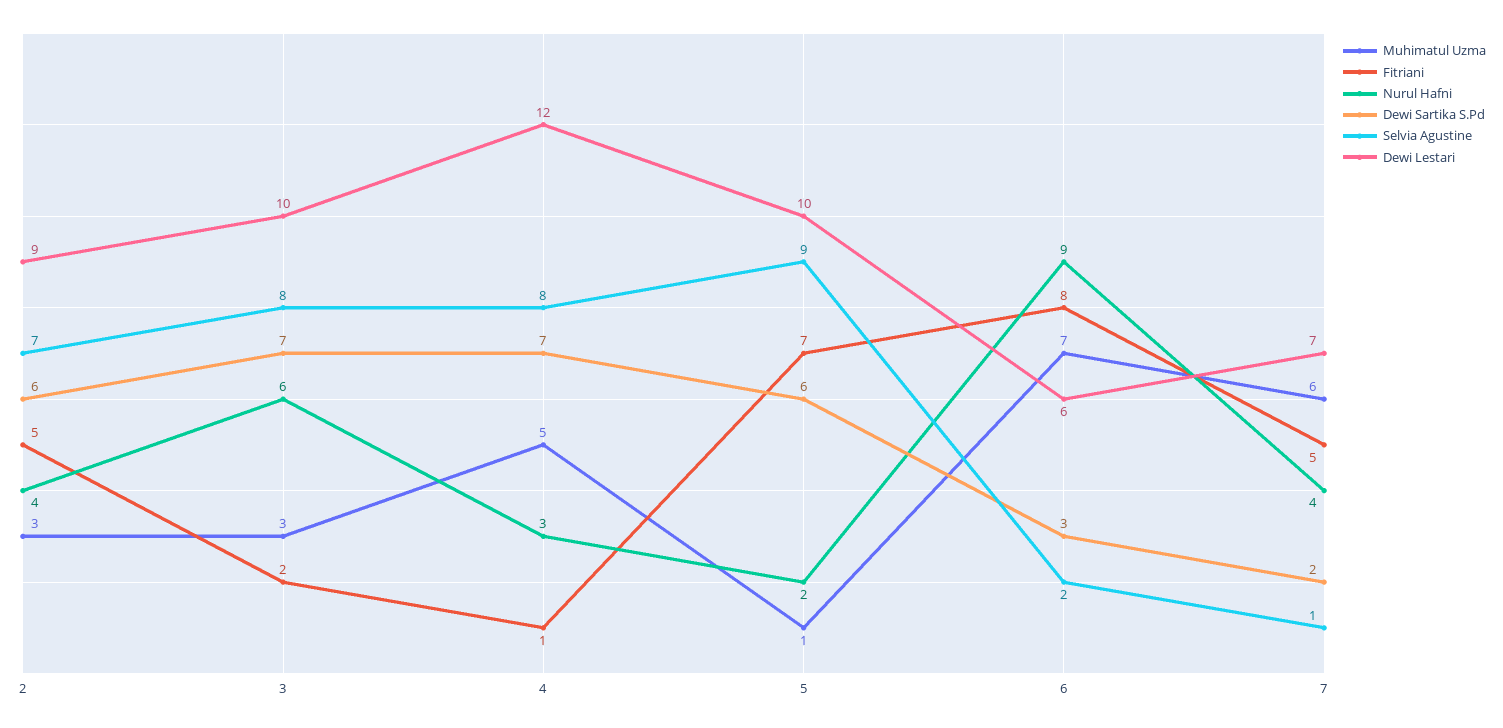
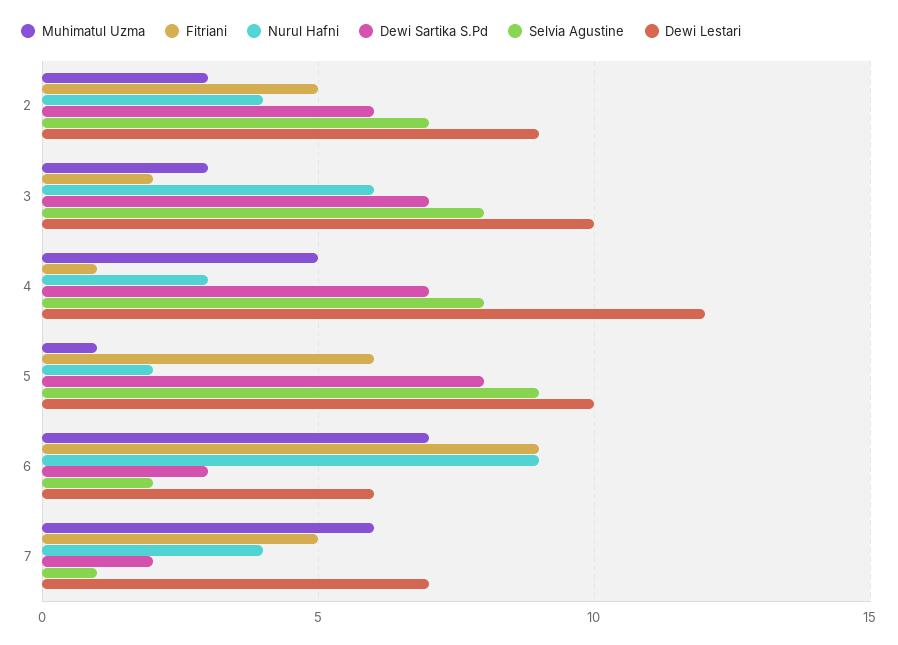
  {
    "Muhimatul Uzma": {
      "2": 3,
      "3": 3,
      "4": 5,
      "5": 1,
      "6": 7,
      "7": 6
    },
    "Fitriani": {
      "2": 5,
      "3": 2,
      "4": 1,
-     "5": 7,
+     "5": 6,
-     "6": 8,
+     "6": 9,
      "7": 5
    },
    "Nurul Hafni": {
      "2": 4,
      "3": 6,
      "4": 3,
      "5": 2,
      "6": 9,
      "7": 4
    },
    "Dewi Sartika S.Pd": {
      "2": 6,
      "3": 7,
      "4": 7,
-     "5": 6,
+     "5": 8,
      "6": 3,
      "7": 2
    },
    "Selvia Agustine": {
      "2": 7,
      "3": 8,
      "4": 8,
      "5": 9,
      "6": 2,
      "7": 1
    },
    "Dewi Lestari": {
      "2": 9,
      "3": 10,
      "4": 12,
      "5": 10,
      "6": 6,
      "7": 7
    }
  }

